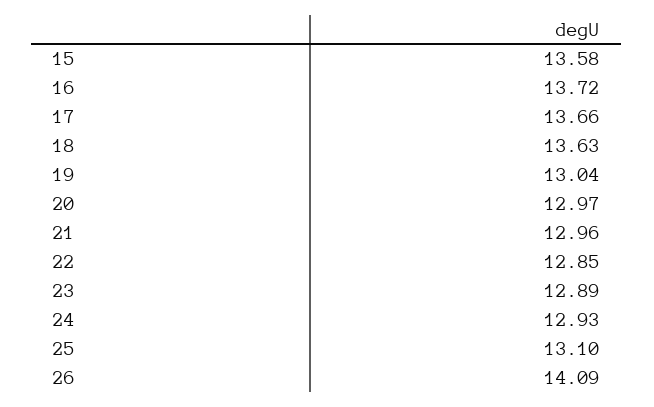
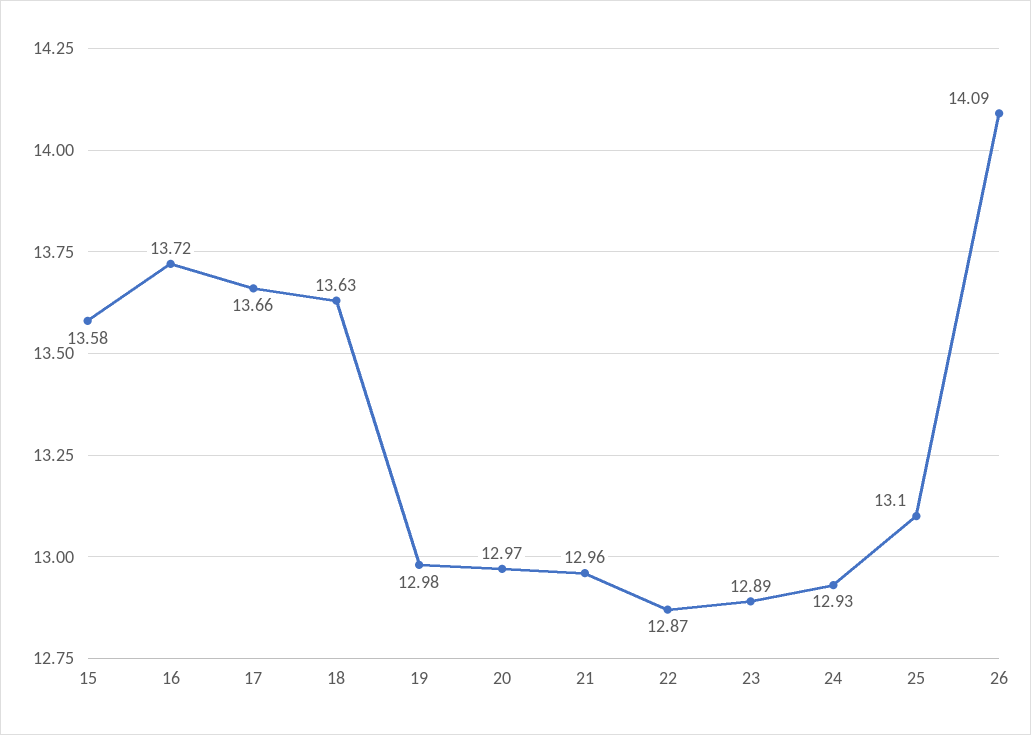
  {
    "15": 13.58,
    "16": 13.72,
    "17": 13.66,
    "18": 13.63,
-   "19": 13.04,
+   "19": 12.98,
    "20": 12.97,
    "21": 12.96,
-   "22": 12.85,
+   "22": 12.87,
    "23": 12.89,
    "24": 12.93,
    "25": 13.1,
    "26": 14.09
  }

